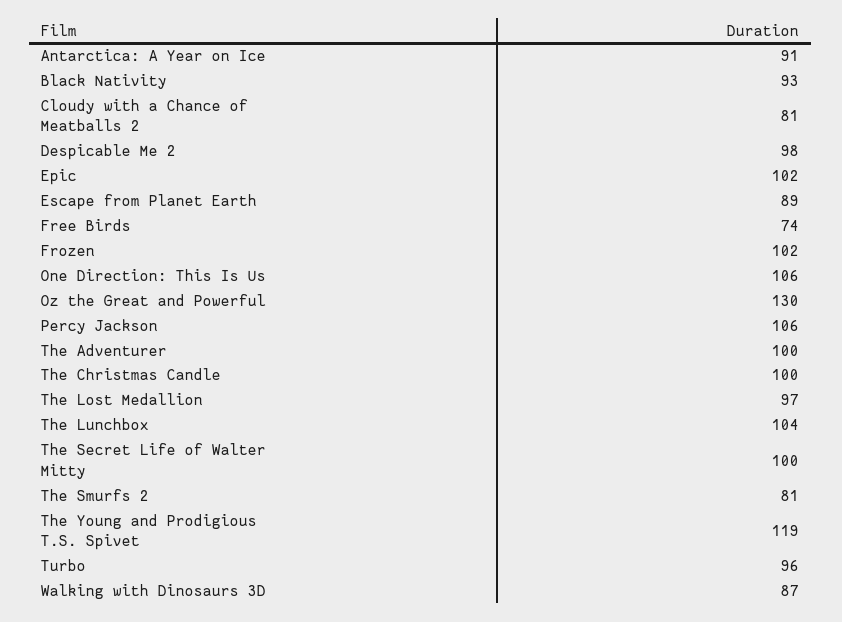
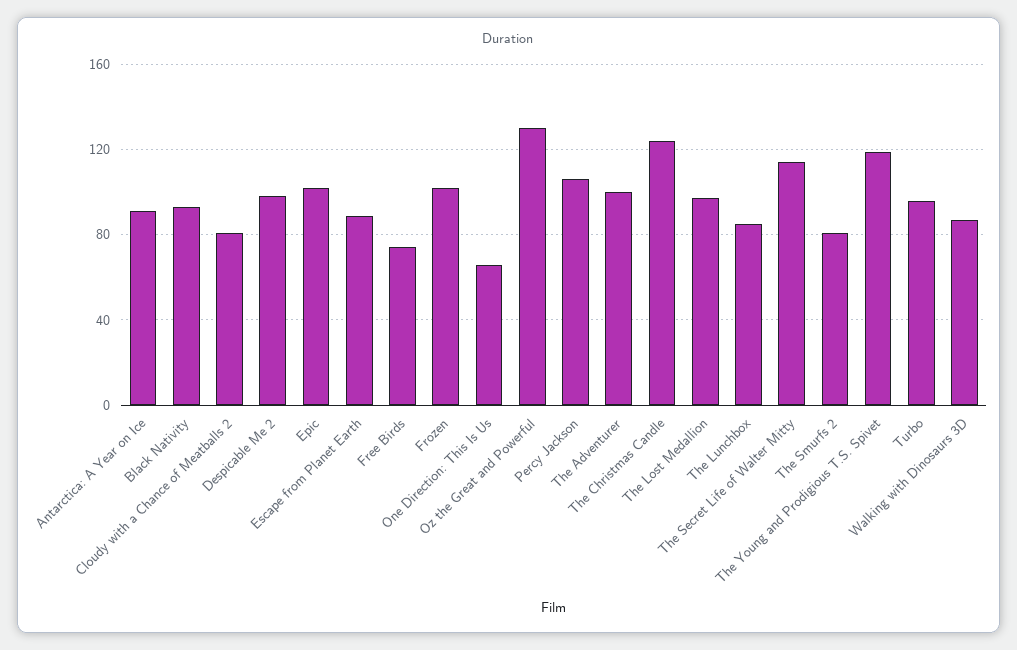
  {
    "Antarctica: A Year on Ice": 91,
    "Black Nativity": 93,
    "Cloudy with a Chance of Meatballs 2": 81,
    "Despicable Me 2": 98,
    "Epic": 102,
    "Escape from Planet Earth": 89,
    "Free Birds": 74,
    "Frozen": 102,
-   "One Direction: This Is Us": 106,
+   "One Direction: This Is Us": 65,
    "Oz the Great and Powerful": 130,
    "Percy Jackson": 106,
    "The Adventurer": 100,
-   "The Christmas Candle": 100,
+   "The Christmas Candle": 125,
    "The Lost Medallion": 97,
-   "The Lunchbox": 104,
+   "The Lunchbox": 85,
-   "The Secret Life of Walter Mitty": 100,
+   "The Secret Life of Walter Mitty": 115,
    "The Smurfs 2": 81,
    "The Young and Prodigious T.S. Spivet": 119,
    "Turbo": 96,
    "Walking with Dinosaurs 3D": 87
  }

